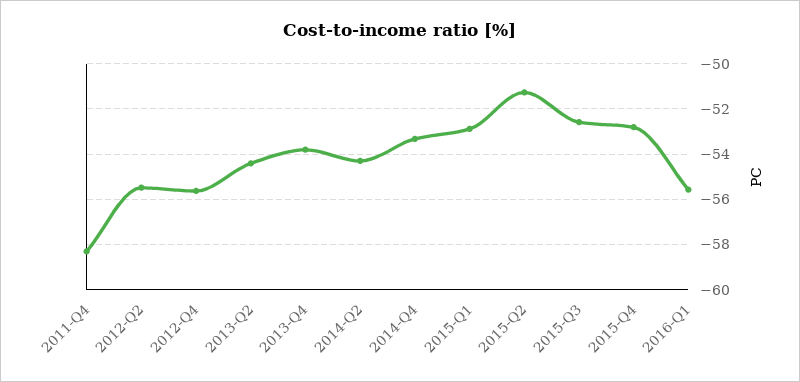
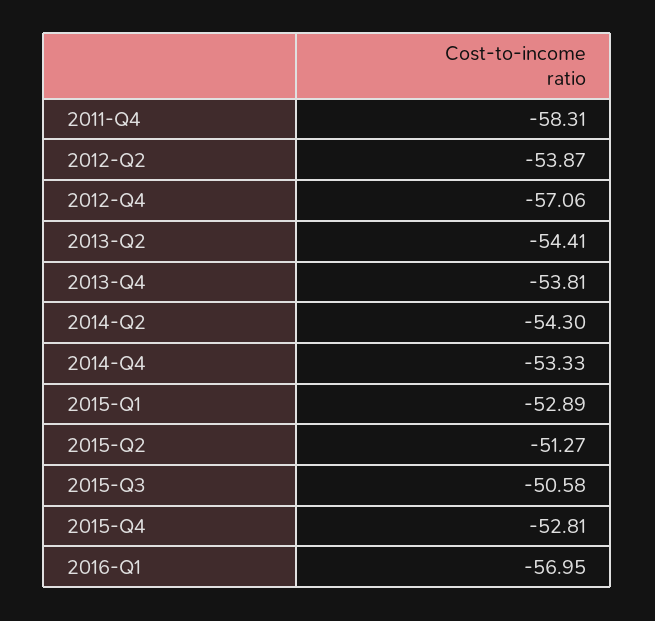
  {
    "2011-Q4": -58.31,
-   "2012-Q2": -55.5,
+   "2012-Q2": -53.87,
-   "2012-Q4": -55.5,
+   "2012-Q4": -57.06,
    "2013-Q2": -54.41,
    "2013-Q4": -53.81,
    "2014-Q2": -54.3,
    "2014-Q4": -53.33,
    "2015-Q1": -52.89,
    "2015-Q2": -51.27,
-   "2015-Q3": -52.5,
+   "2015-Q3": -50.58,
    "2015-Q4": -52.81,
-   "2016-Q1": -55.5
+   "2016-Q1": -56.95
  }

